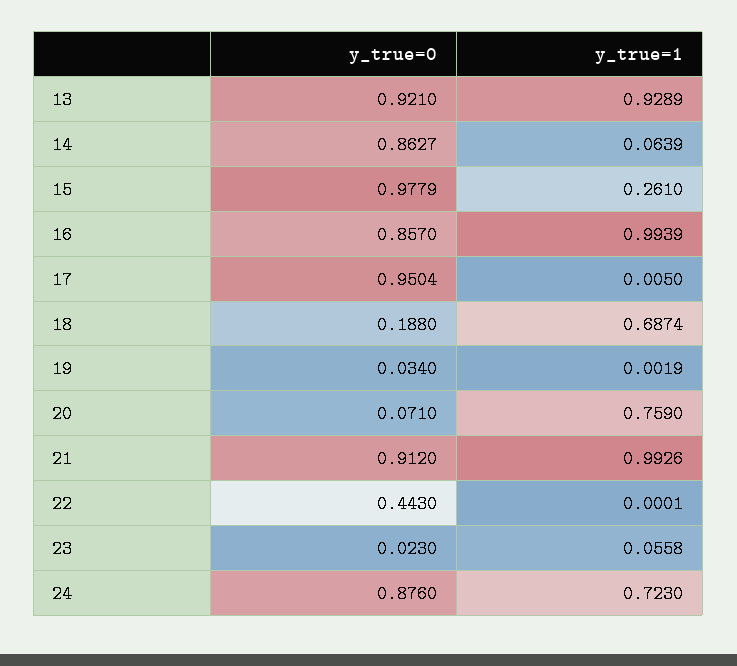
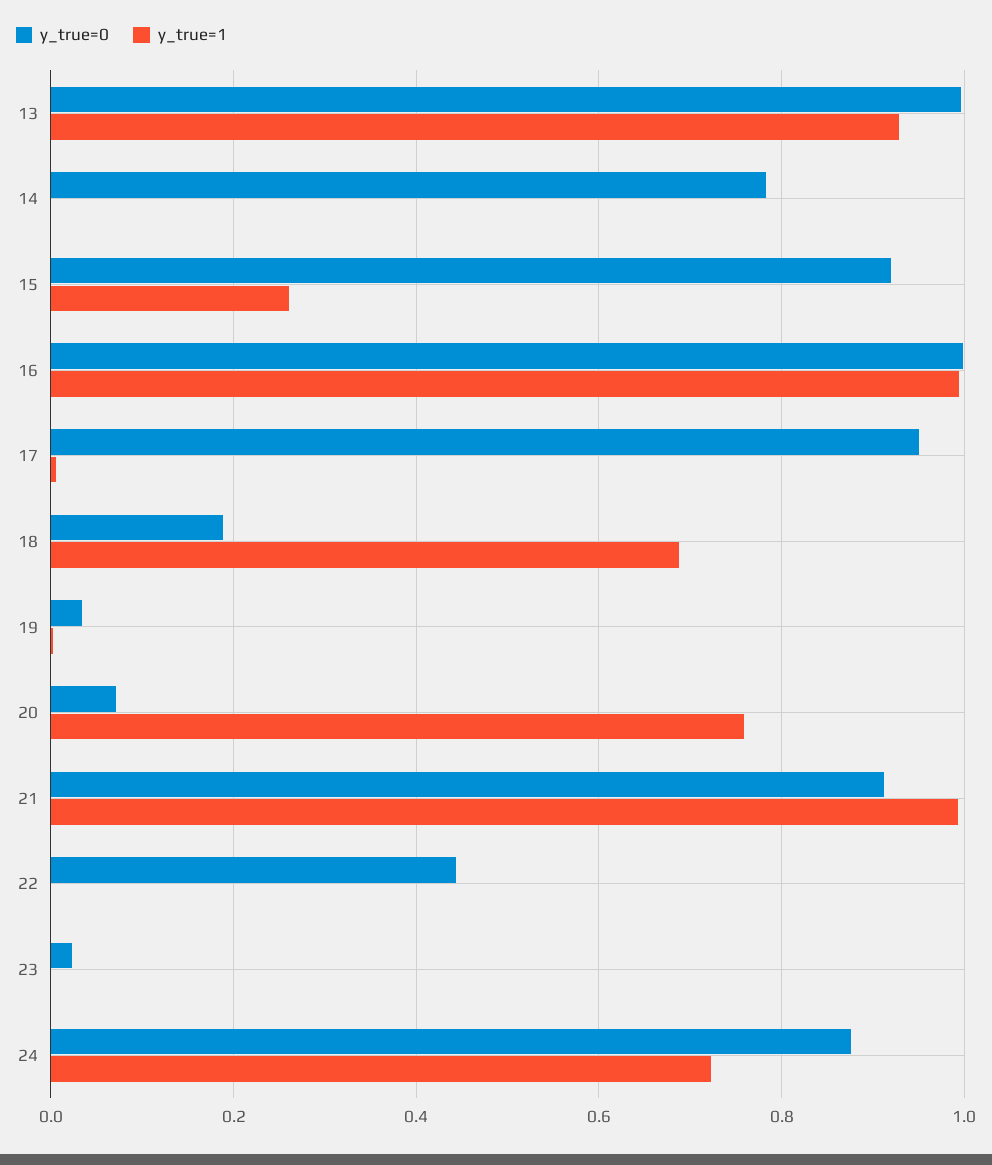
  {
    "y_true=0": {
-     "13": 0.921,
+     "13": 1,
-     "14": 0.8627,
+     "14": 0.78,
-     "15": 0.9779,
+     "15": 0.92,
-     "16": 0.857,
+     "16": 1,
      "17": 0.9504,
      "18": 0.188,
      "19": 0.034,
      "20": 0.071,
      "21": 0.912,
      "22": 0.443,
      "23": 0.023,
      "24": 0.876
    },
    "y_true=1": {
      "13": 0.9289,
-     "14": 0.0639,
+     "14": 0,
      "15": 0.261,
      "16": 0.9939,
      "17": 0.005,
      "18": 0.6874,
      "19": 0.0019,
      "20": 0.759,
      "21": 0.9926,
      "22": 0.0001,
-     "23": 0.0558,
+     "23": 0,
      "24": 0.723
    }
  }

